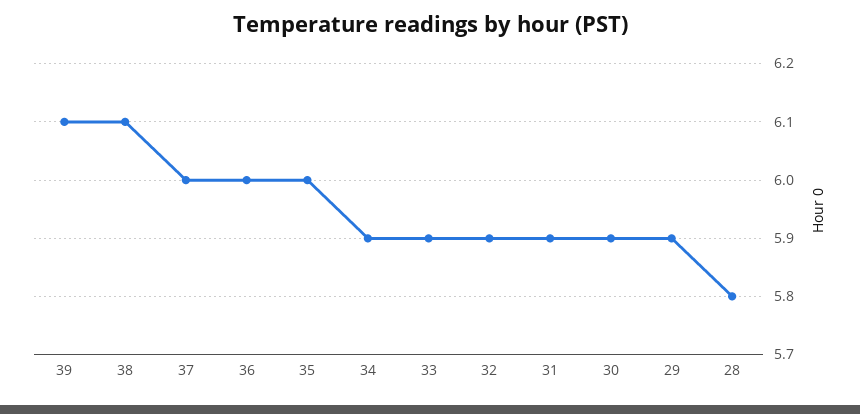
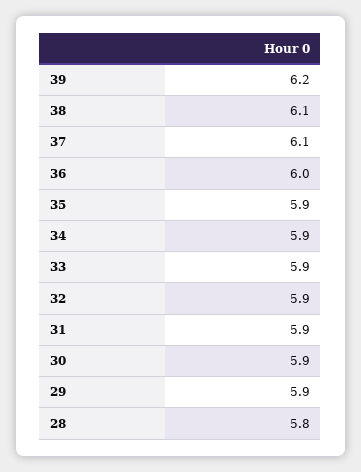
  {
-   "39": 6.1,
+   "39": 6.2,
    "38": 6.1,
-   "37": 6,
+   "37": 6.1,
    "36": 6,
-   "35": 6,
+   "35": 5.9,
    "34": 5.9,
    "33": 5.9,
    "32": 5.9,
    "31": 5.9,
    "30": 5.9,
    "29": 5.9,
    "28": 5.8
  }

